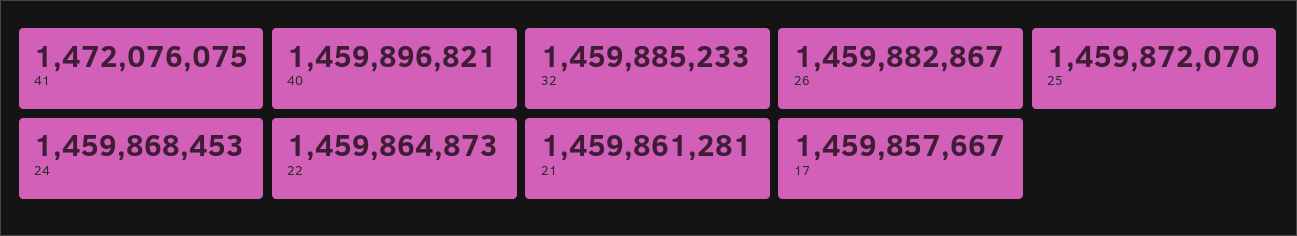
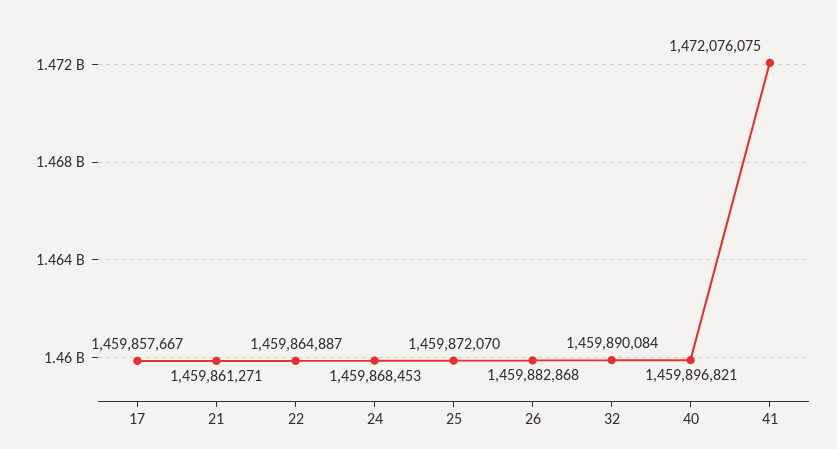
  {
    "41": 1472076075,
    "40": 1459896821,
-   "32": 1459885233,
+   "32": 1459890084,
-   "26": 1459882867,
+   "26": 1459882868,
    "25": 1459872070,
    "24": 1459868453,
-   "22": 1459864873,
+   "22": 1459864887,
-   "21": 1459861281,
+   "21": 1459861271,
    "17": 1459857667
  }

